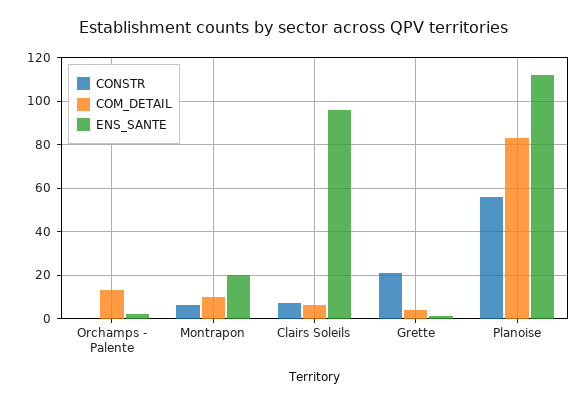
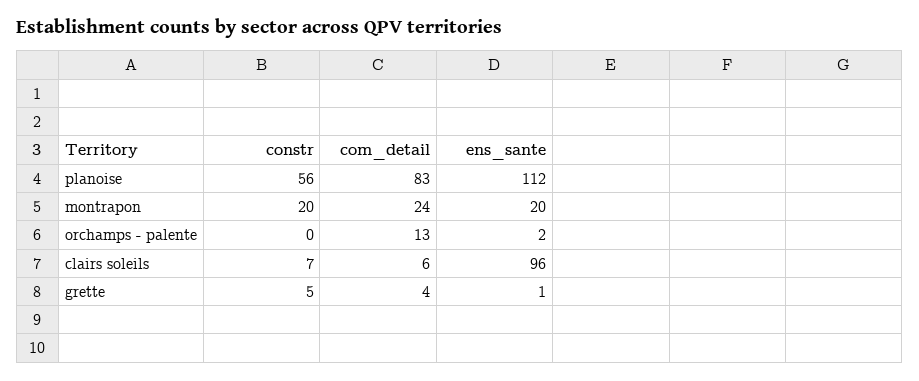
  {
    "CONSTR": {
      "Orchamps - Palente": 0,
-     "Montrapon": 5,
+     "Montrapon": 20,
      "Clairs Soleils": 7,
-     "Grette": 20,
+     "Grette": 5,
      "Planoise": 56
    },
    "COM_DETAIL": {
      "Orchamps - Palente": 13,
-     "Montrapon": 10,
+     "Montrapon": 24,
      "Clairs Soleils": 6,
      "Grette": 4,
      "Planoise": 83
    },
    "ENS_SANTE": {
      "Orchamps - Palente": 2,
      "Montrapon": 20,
      "Clairs Soleils": 96,
      "Grette": 1,
      "Planoise": 112
    }
  }

